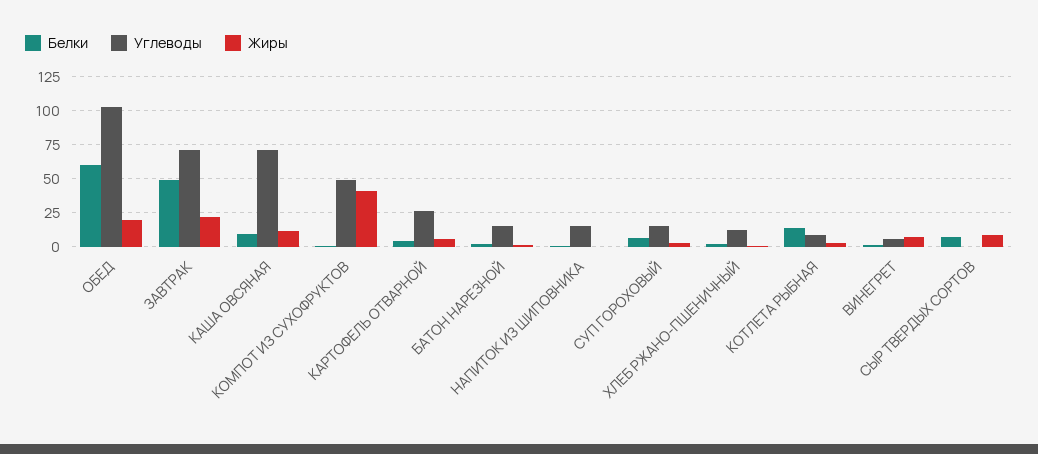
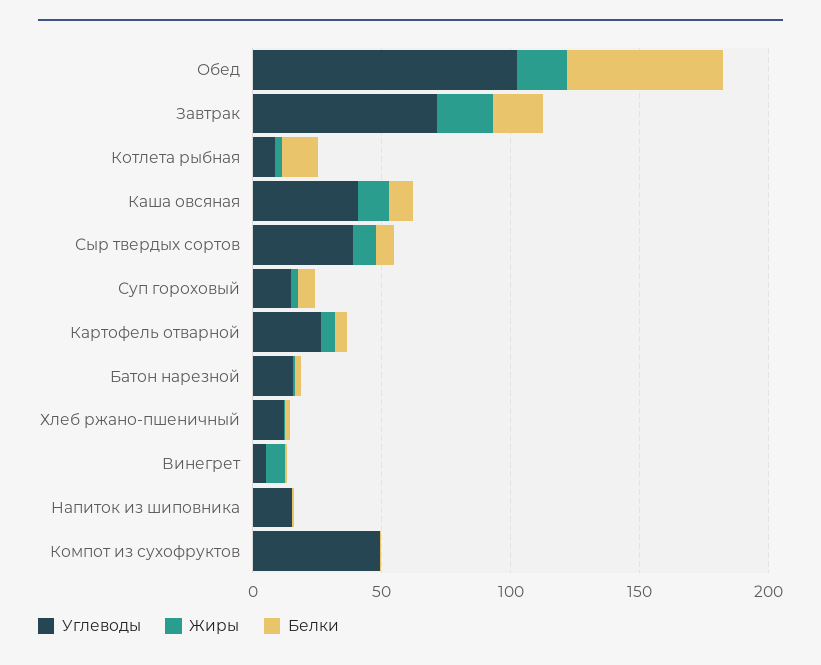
  {
    "Белки": {
      "ОБЕД": 60,
-     "ЗАВТРАК": 50,
+     "ЗАВТРАК": 20,
      "КАША ОВСЯНАЯ": 10,
      "КОМПОТ ИЗ СУХОФРУКТОВ": 0,
      "КАРТОФЕЛЬ ОТВАРНОЙ": 5,
      "БАТОН НАРЕЗНОЙ": 0,
      "НАПИТОК ИЗ ШИПОВНИКА": 0,
      "СУП ГОРОХОВЫЙ": 5,
      "ХЛЕБ РЖАНО-ПШЕНИЧНЫЙ": 0,
      "КОТЛЕТА РЫБНАЯ": 15,
      "ВИНЕГРЕТ": 0,
      "СЫР ТВЕРДЫХ СОРТОВ": 5
    },
    "Углеводы": {
      "ОБЕД": 100,
      "ЗАВТРАК": 70,
-     "КАША ОВСЯНАЯ": 70,
+     "КАША ОВСЯНАЯ": 40,
      "КОМПОТ ИЗ СУХОФРУКТОВ": 50,
      "КАРТОФЕЛЬ ОТВАРНОЙ": 25,
      "БАТОН НАРЕЗНОЙ": 15,
      "НАПИТОК ИЗ ШИПОВНИКА": 15,
      "СУП ГОРОХОВЫЙ": 15,
      "ХЛЕБ РЖАНО-ПШЕНИЧНЫЙ": 10,
      "КОТЛЕТА РЫБНАЯ": 10,
      "ВИНЕГРЕТ": 5,
-     "СЫР ТВЕРДЫХ СОРТОВ": 0
+     "СЫР ТВЕРДЫХ СОРТОВ": 40
    },
    "Жиры": {
      "ОБЕД": 20,
      "ЗАВТРАК": 20,
      "КАША ОВСЯНАЯ": 10,
-     "КОМПОТ ИЗ СУХОФРУКТОВ": 40,
+     "КОМПОТ ИЗ СУХОФРУКТОВ": 0,
      "КАРТОФЕЛЬ ОТВАРНОЙ": 5,
      "БАТОН НАРЕЗНОЙ": 0,
      "НАПИТОК ИЗ ШИПОВНИКА": 0,
      "СУП ГОРОХОВЫЙ": 5,
      "ХЛЕБ РЖАНО-ПШЕНИЧНЫЙ": 0,
      "КОТЛЕТА РЫБНАЯ": 5,
      "ВИНЕГРЕТ": 5,
      "СЫР ТВЕРДЫХ СОРТОВ": 10
    }
  }

